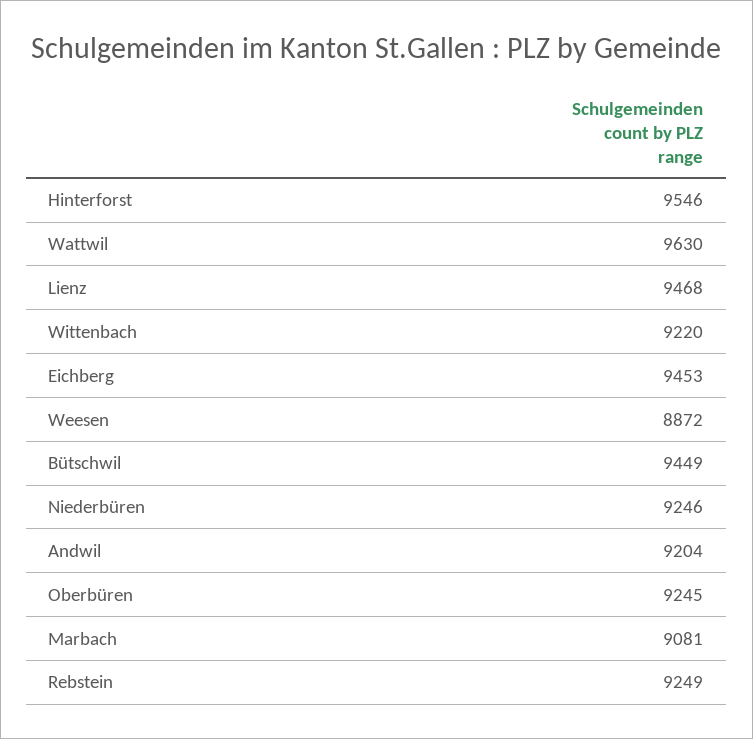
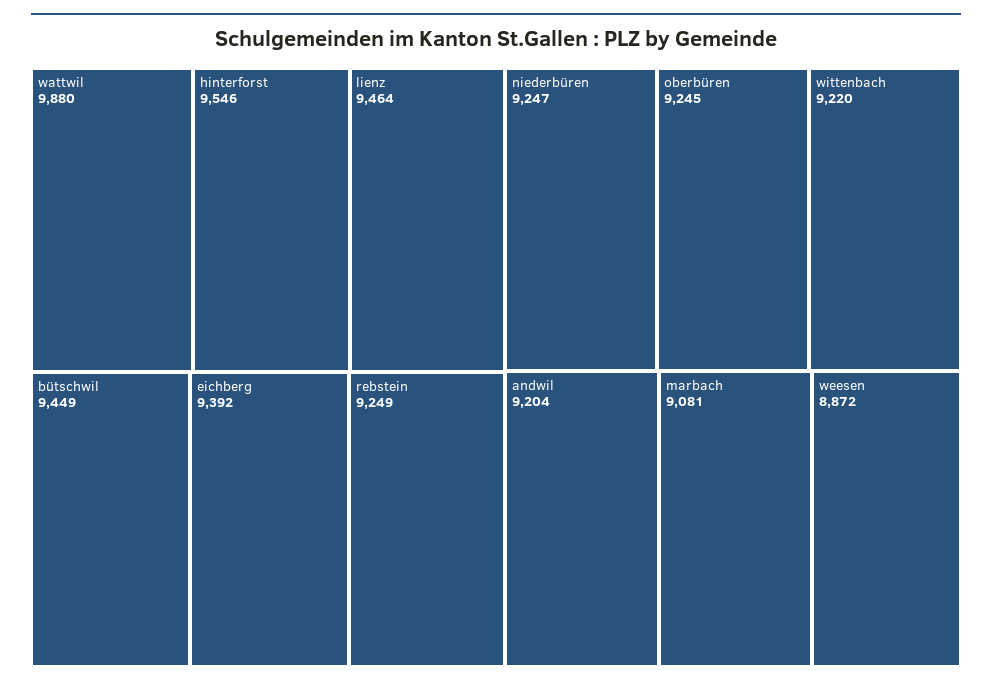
  {
    "Hinterforst": 9546,
-   "Wattwil": 9630,
+   "Wattwil": 9880,
-   "Lienz": 9468,
+   "Lienz": 9464,
    "Wittenbach": 9220,
-   "Eichberg": 9453,
+   "Eichberg": 9392,
    "Weesen": 8872,
    "Bütschwil": 9449,
-   "Niederbüren": 9246,
+   "Niederbüren": 9247,
    "Andwil": 9204,
    "Oberbüren": 9245,
    "Marbach": 9081,
    "Rebstein": 9249
  }

